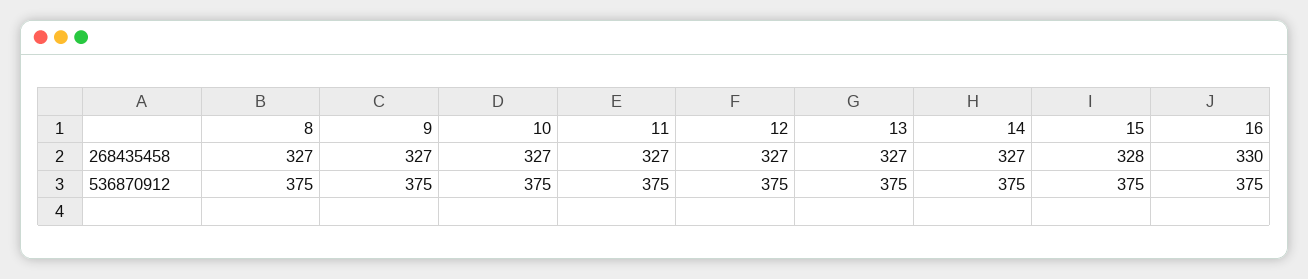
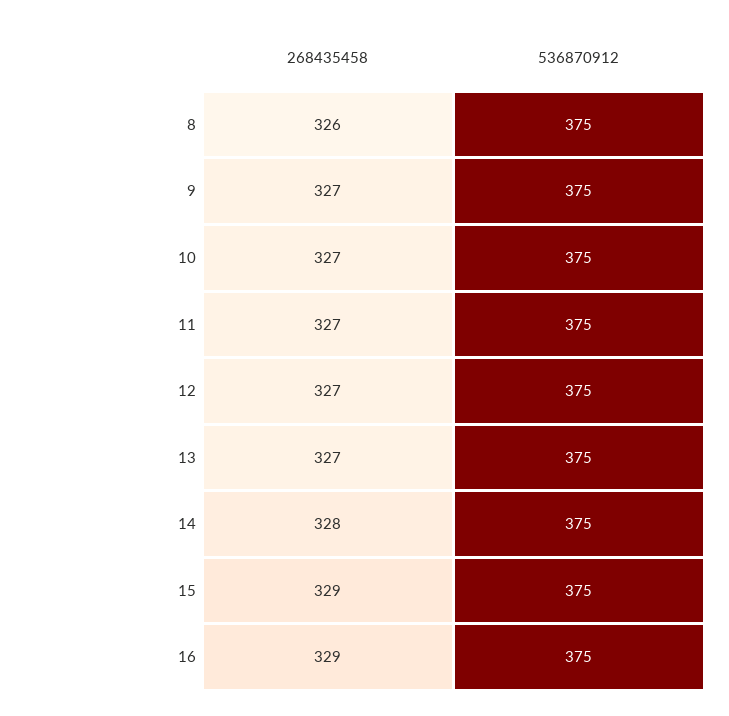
  {
    "8": {
-     "268435458": 327,
+     "268435458": 326,
      "536870912": 375
    },
    "9": {
      "268435458": 327,
      "536870912": 375
    },
    "10": {
      "268435458": 327,
      "536870912": 375
    },
    "11": {
      "268435458": 327,
      "536870912": 375
    },
    "12": {
      "268435458": 327,
      "536870912": 375
    },
    "13": {
      "268435458": 327,
      "536870912": 375
    },
    "14": {
-     "268435458": 327,
+     "268435458": 328,
      "536870912": 375
    },
    "15": {
-     "268435458": 328,
+     "268435458": 329,
      "536870912": 375
    },
    "16": {
-     "268435458": 330,
+     "268435458": 329,
      "536870912": 375
    }
  }

